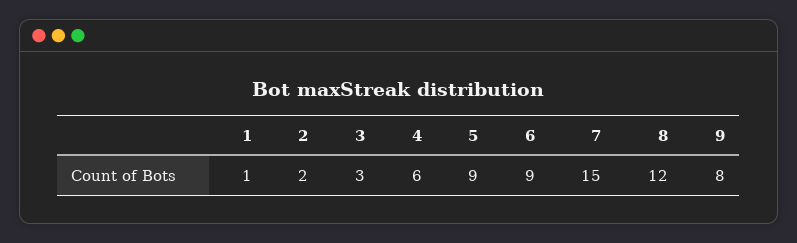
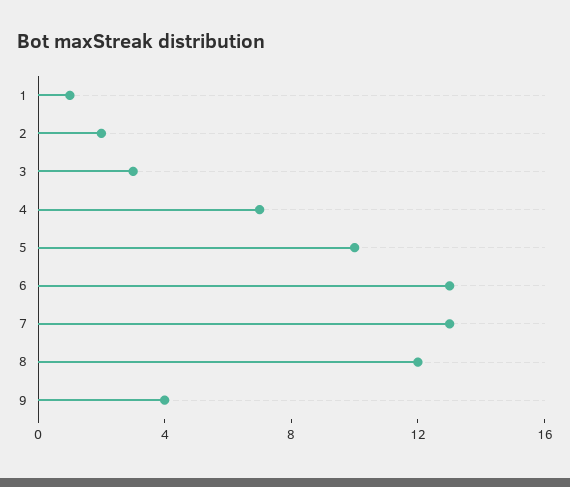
  {
    "1": 1,
    "2": 2,
    "3": 3,
-   "4": 6,
+   "4": 7,
-   "5": 9,
+   "5": 10,
-   "6": 9,
+   "6": 13,
-   "7": 15,
+   "7": 13,
    "8": 12,
-   "9": 8
+   "9": 4
  }

